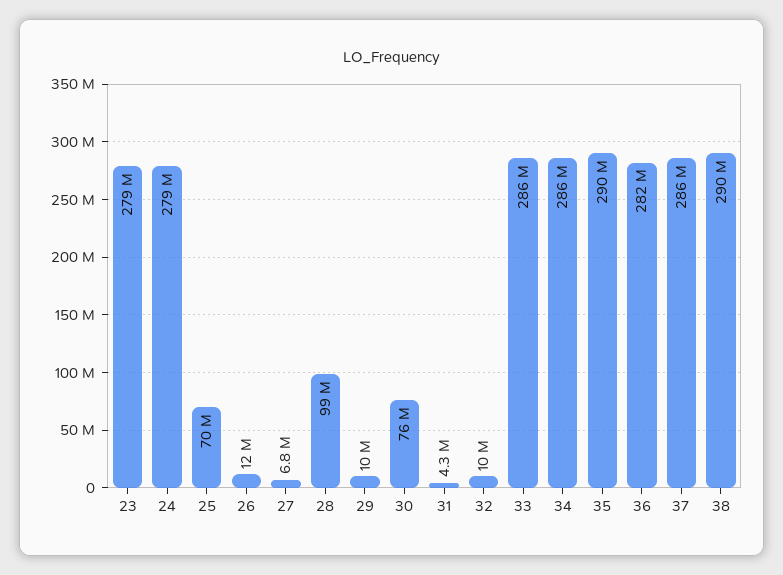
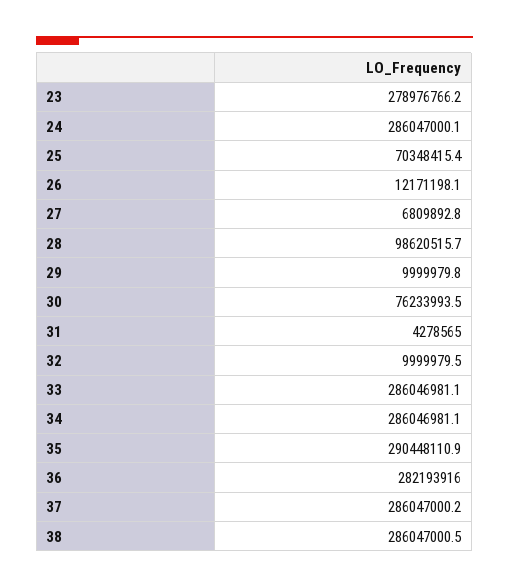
  {
    "23": 278976766.2,
-   "24": 279000000,
+   "24": 286047000.1,
    "25": 70348415.4,
    "26": 12171198.1,
    "27": 6809892.8,
    "28": 98620515.7,
    "29": 9999979.8,
    "30": 76233993.5,
    "31": 4278565,
    "32": 9999979.5,
    "33": 286046981.1,
    "34": 286046981.1,
    "35": 290448110.9,
    "36": 282193916,
    "37": 286047000.2,
-   "38": 290000000
+   "38": 286047000.5
  }

